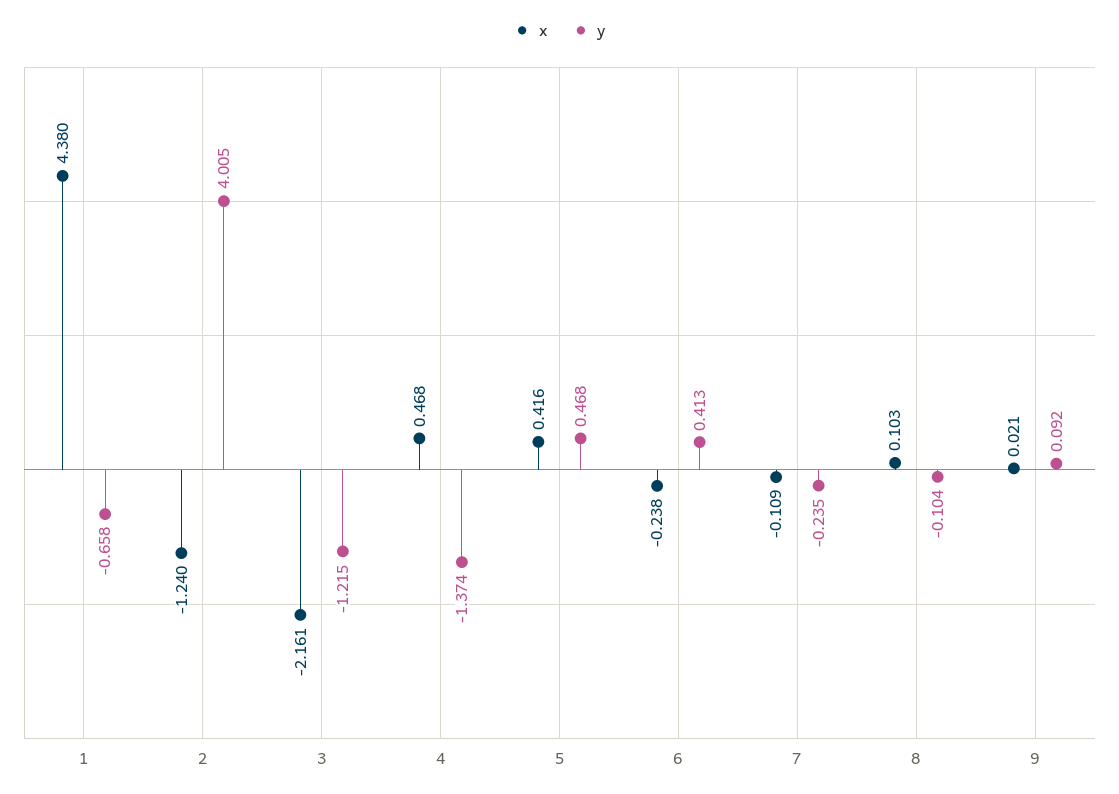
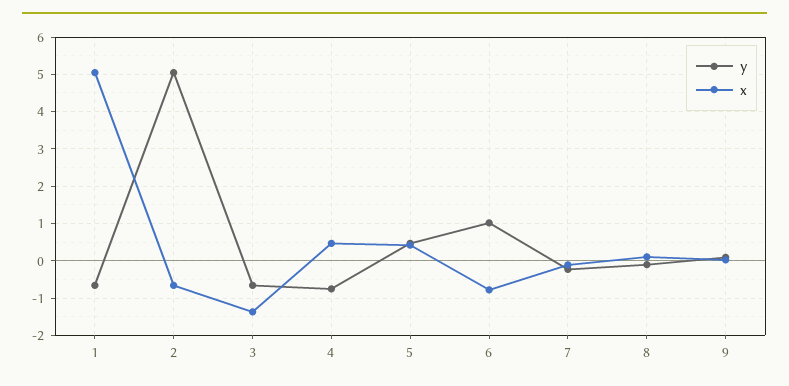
  {
    "x": {
-     "1": 4.38,
+     "1": 5,
-     "2": -1.24,
+     "2": -0.6,
-     "3": -2.161,
+     "3": -1.4,
      "4": 0.468,
      "5": 0.416,
-     "6": -0.238,
+     "6": -0.8,
      "7": -0.109,
      "8": 0.103,
      "9": 0.021
    },
    "y": {
      "1": -0.658,
-     "2": 4.005,
+     "2": 5,
-     "3": -1.215,
+     "3": -0.6,
-     "4": -1.374,
+     "4": -0.8,
      "5": 0.468,
-     "6": 0.413,
+     "6": 1,
      "7": -0.235,
      "8": -0.104,
      "9": 0.092
    }
  }

